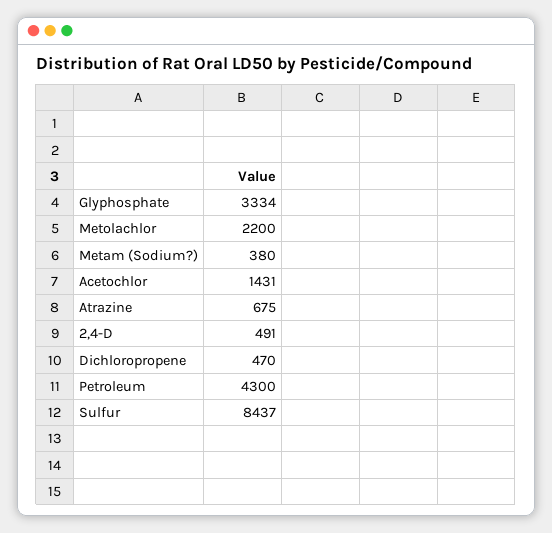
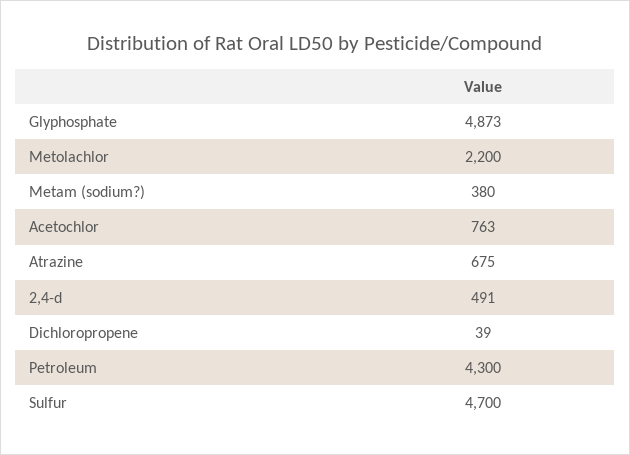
  {
-   "Glyphosphate": 3334,
+   "Glyphosphate": 4873,
    "Metolachlor": 2200,
    "Metam (Sodium?)": 380,
-   "Acetochlor": 1431,
+   "Acetochlor": 763,
    "Atrazine": 675,
    "2,4-D": 491,
-   "Dichloropropene": 470,
+   "Dichloropropene": 39,
    "Petroleum": 4300,
-   "Sulfur": 8437
+   "Sulfur": 4700
  }

